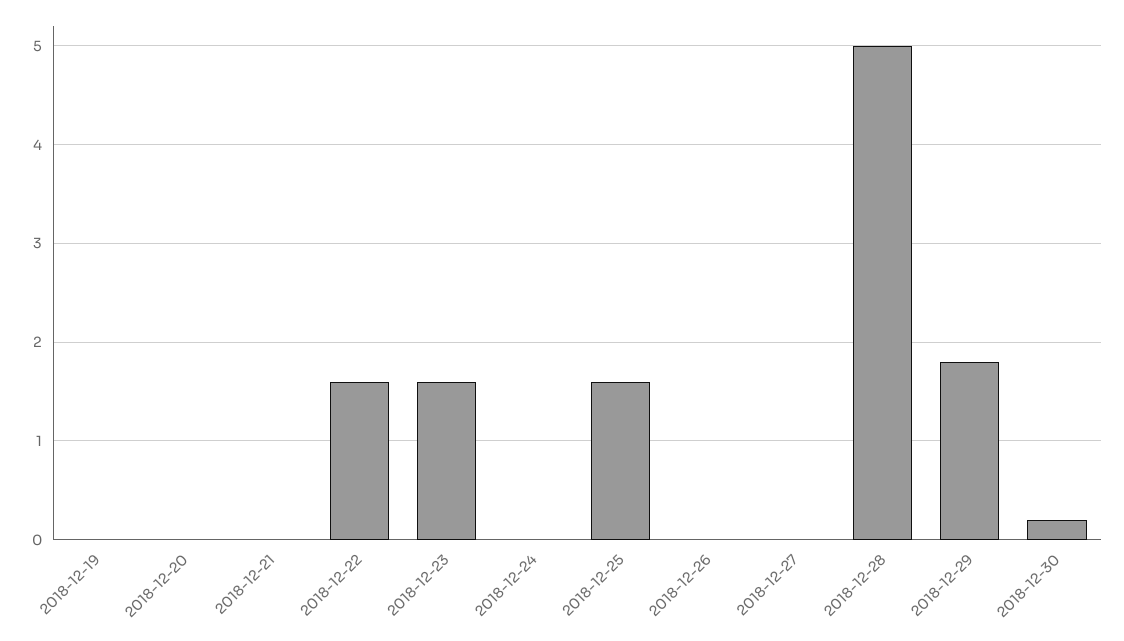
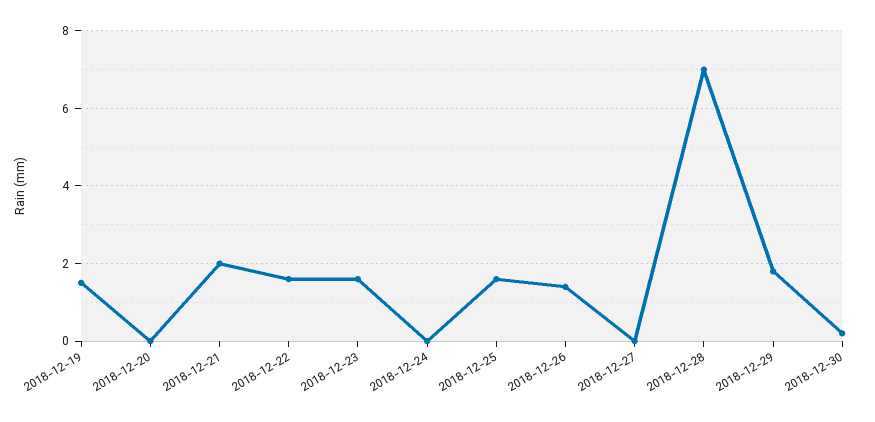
  {
-   "2018-12-19": 0,
+   "2018-12-19": 1.5,
    "2018-12-20": 0,
-   "2018-12-21": 0,
+   "2018-12-21": 2,
    "2018-12-22": 1.6,
    "2018-12-23": 1.6,
    "2018-12-24": 0,
    "2018-12-25": 1.6,
-   "2018-12-26": 0,
+   "2018-12-26": 1.5,
    "2018-12-27": 0,
-   "2018-12-28": 5,
+   "2018-12-28": 7,
    "2018-12-29": 1.8,
    "2018-12-30": 0.2
  }

